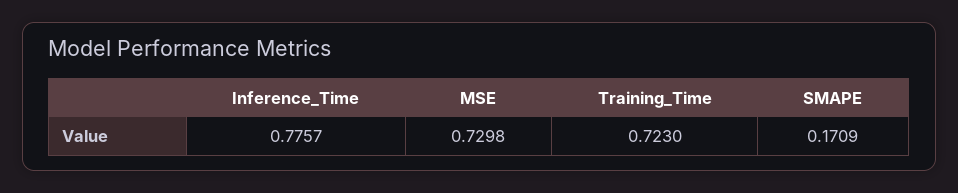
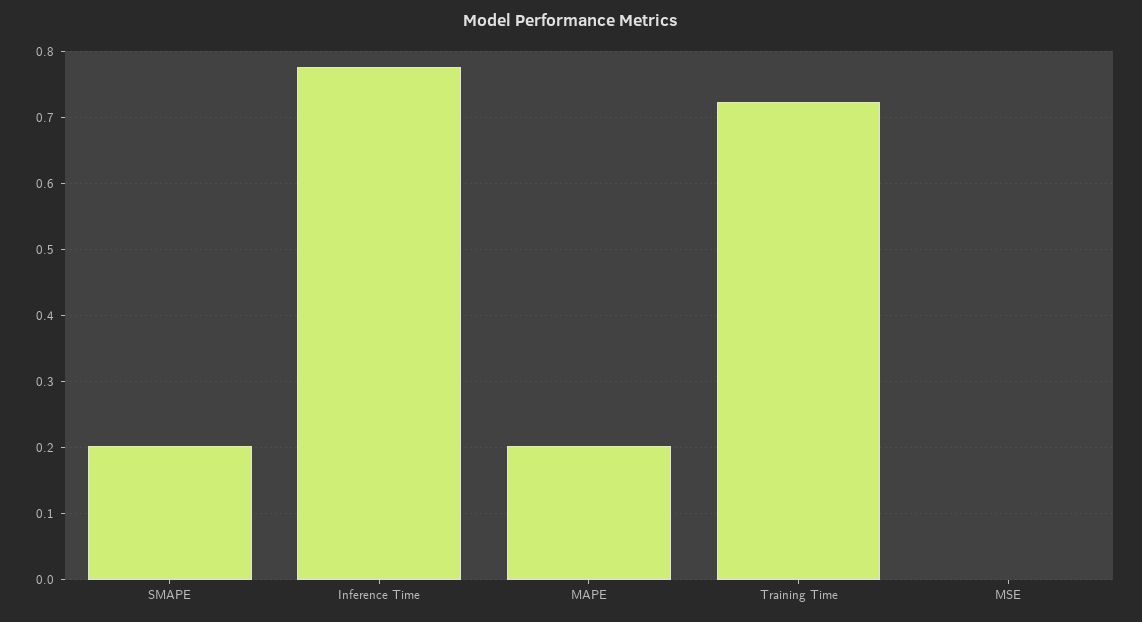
  {
    "Inference_Time": 0.7757,
-   "MSE": 0.7298,
+   "MSE": 0,
    "Training_Time": 0.723,
-   "SMAPE": 0.1709
+   "SMAPE": 0.2,
+   "MAPE": 0.2
  }

